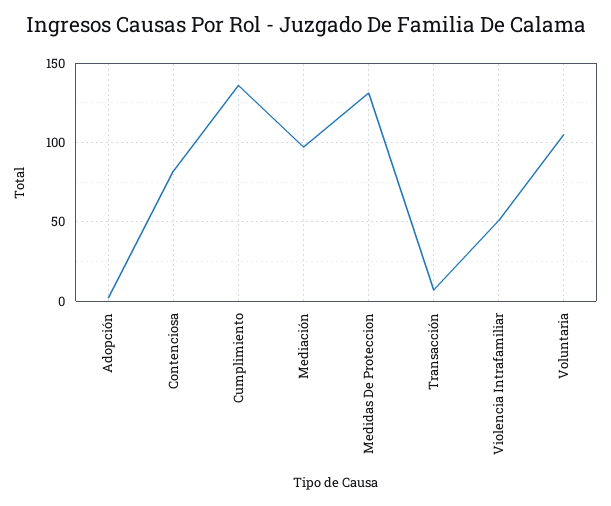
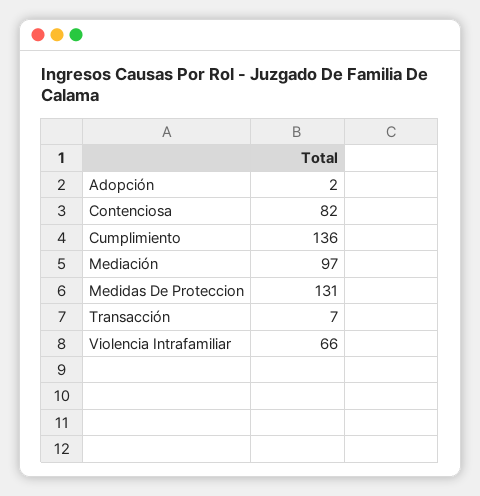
  {
    "Adopción": 2,
    "Contenciosa": 82,
    "Cumplimiento": 136,
    "Mediación": 97,
    "Medidas De Proteccion": 131,
    "Transacción": 7,
-   "Violencia Intrafamiliar": 50,
+   "Violencia Intrafamiliar": 66
-   "Voluntaria": 105
  }

